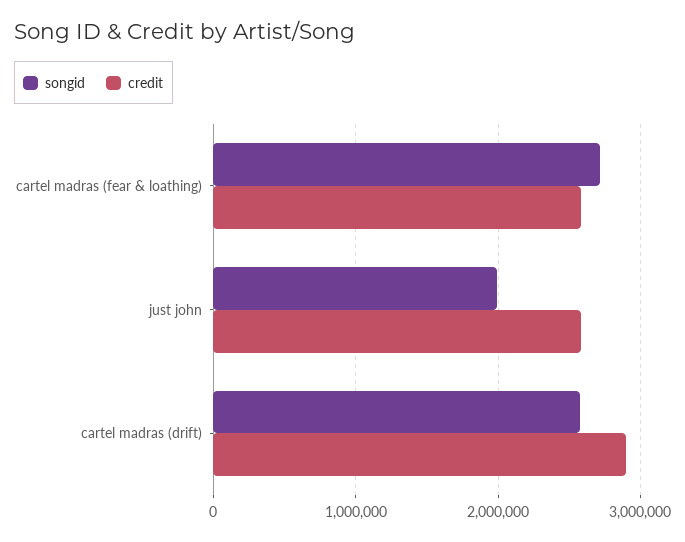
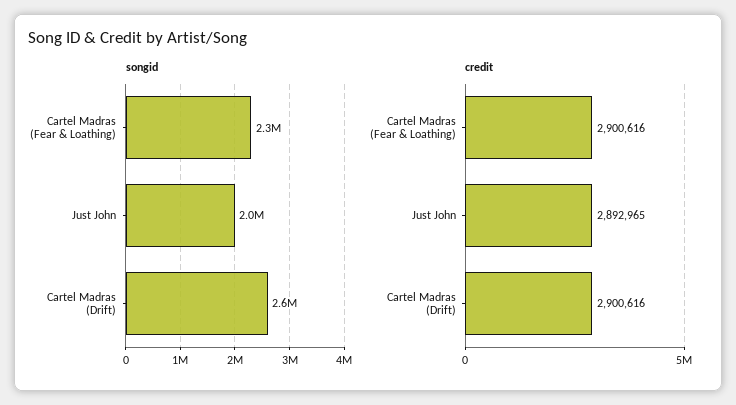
  {
    "songid": {
-     "cartel madras (fear & loathing)": 2700000,
+     "cartel madras (fear & loathing)": 2300000,
      "just john": 2000000,
      "cartel madras (drift)": 2600000
    },
    "credit": {
-     "cartel madras (fear & loathing)": 2600000,
+     "cartel madras (fear & loathing)": 2900616,
-     "just john": 2600000,
+     "just john": 2892965,
      "cartel madras (drift)": 2900616
    }
  }

